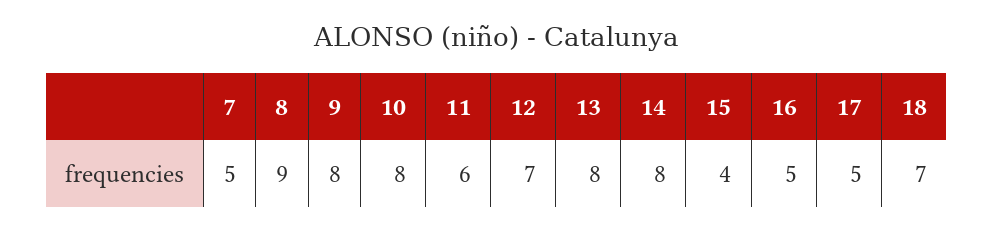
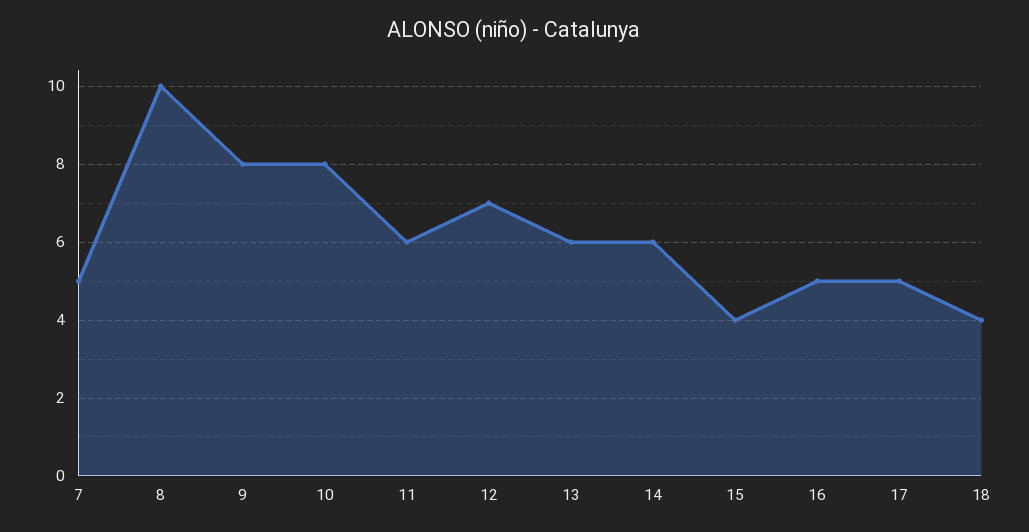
  {
    "7": 5,
-   "8": 9,
+   "8": 10,
    "9": 8,
    "10": 8,
    "11": 6,
    "12": 7,
-   "13": 8,
+   "13": 6,
-   "14": 8,
+   "14": 6,
    "15": 4,
    "16": 5,
    "17": 5,
-   "18": 7
+   "18": 4
  }

